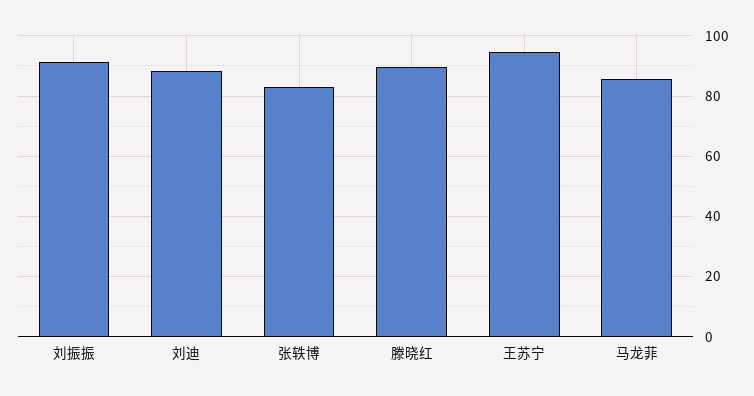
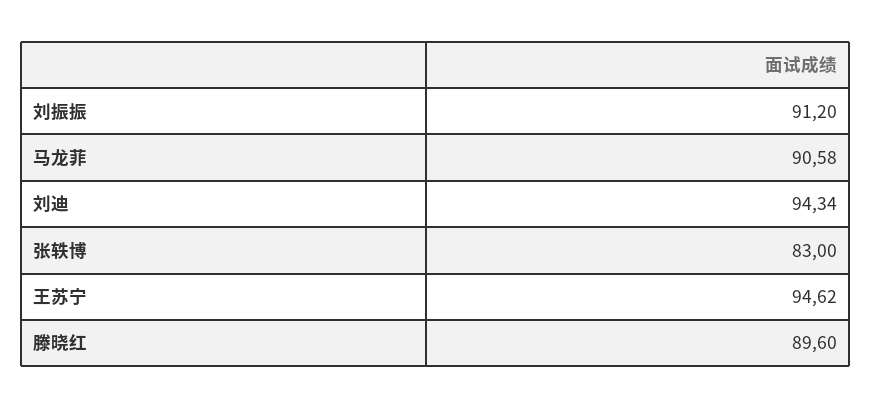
  {
    "刘振振": 91.2,
-   "刘迪": 88,
+   "刘迪": 94.34,
    "张轶博": 83,
    "滕晓红": 89.6,
    "王苏宁": 94.62,
-   "马龙菲": 86
+   "马龙菲": 90.58
  }

